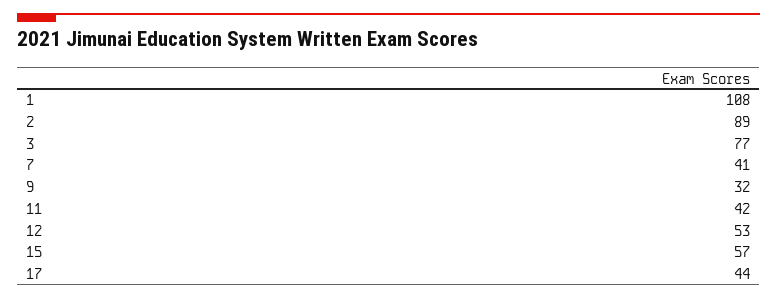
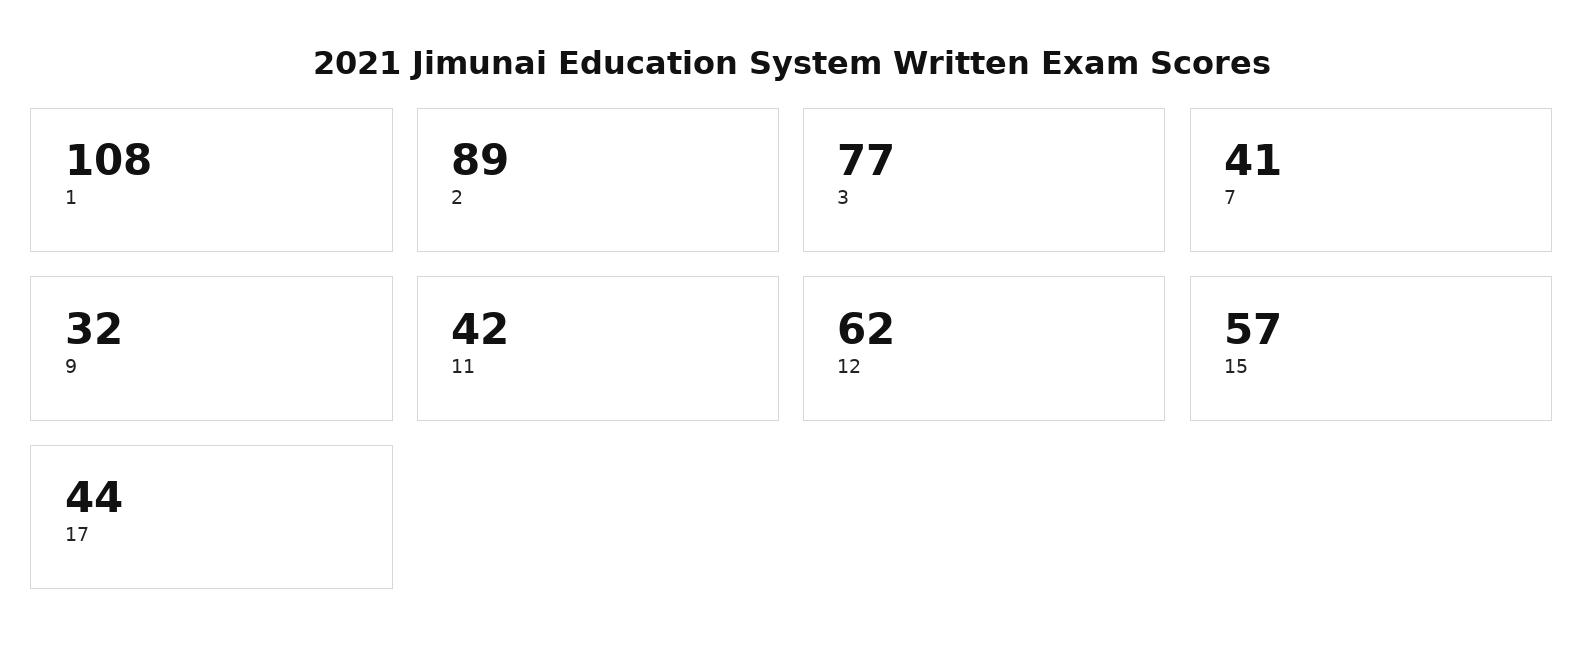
  {
    "1": 108,
    "2": 89,
    "3": 77,
    "7": 41,
    "9": 32,
    "11": 42,
-   "12": 53,
+   "12": 62,
    "15": 57,
    "17": 44
  }

